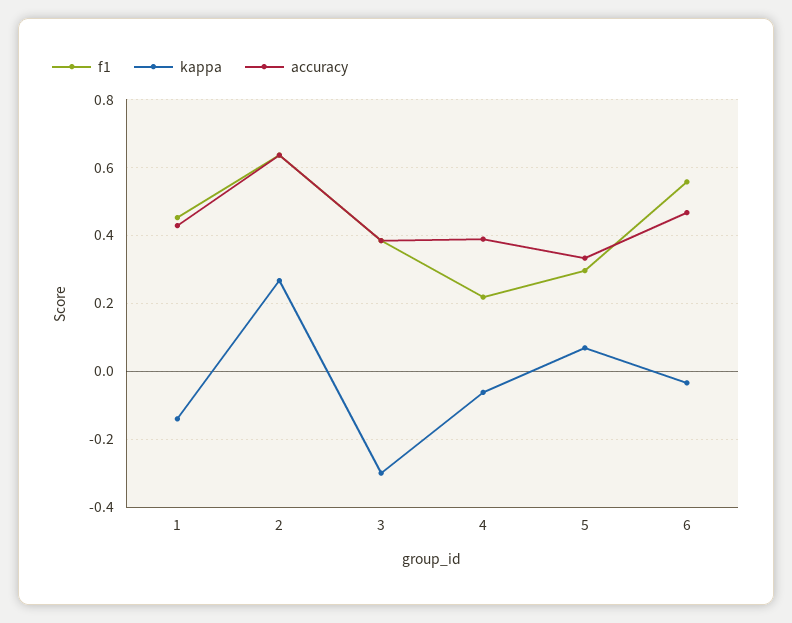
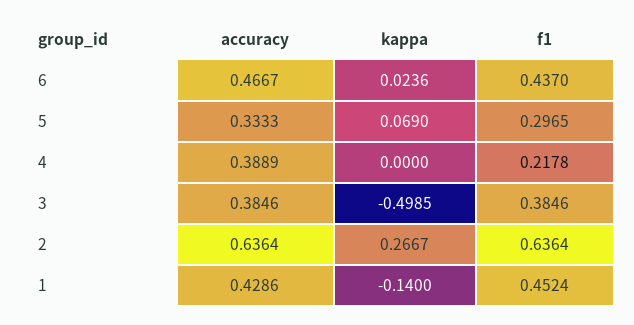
  {
    "f1": {
      "1": 0.4524,
      "2": 0.6364,
      "3": 0.3846,
      "4": 0.2178,
      "5": 0.2965,
-     "6": 0.56
+     "6": 0.437
    },
    "kappa": {
      "1": -0.14,
      "2": 0.2667,
-     "3": -0.3,
+     "3": -0.4985,
-     "4": -0.06,
+     "4": 0,
      "5": 0.069,
-     "6": -0.04
+     "6": 0.0236
    },
    "accuracy": {
      "1": 0.4286,
      "2": 0.6364,
      "3": 0.3846,
      "4": 0.3889,
      "5": 0.3333,
      "6": 0.4667
    }
  }

